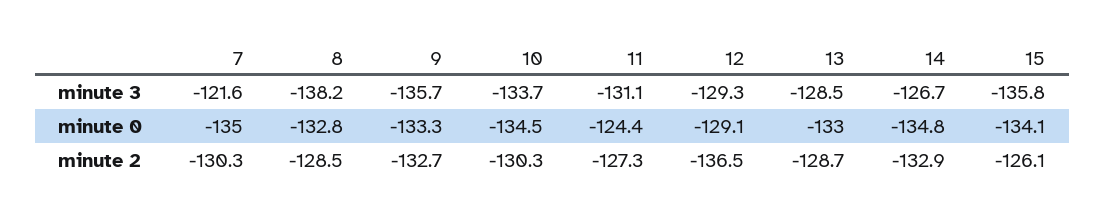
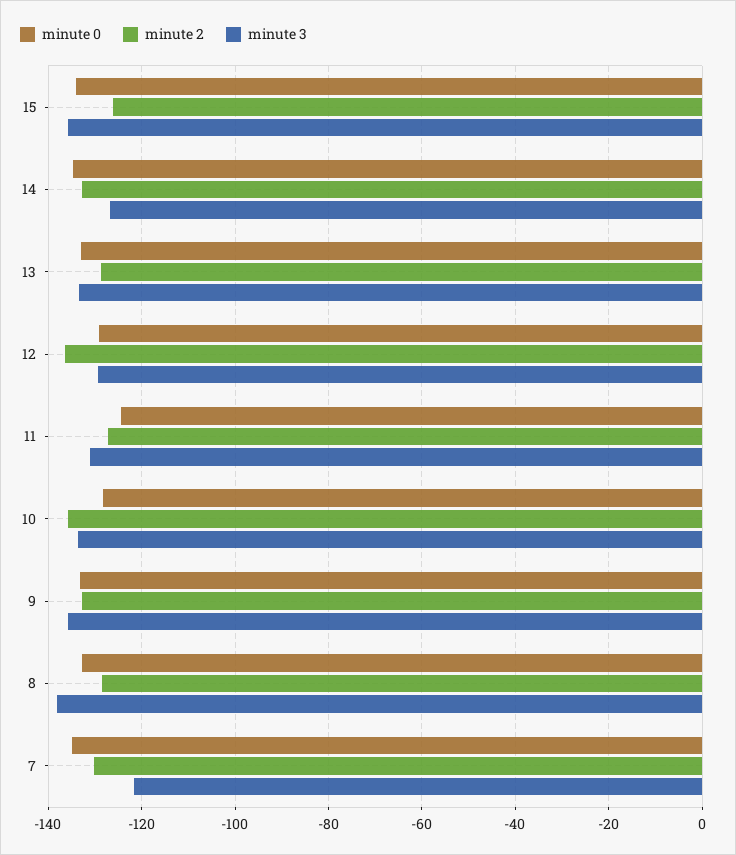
  {
    "minute 3": {
      "7": -121.6,
      "8": -138.2,
      "9": -135.7,
      "10": -133.7,
      "11": -131.1,
      "12": -129.3,
-     "13": -128.5,
+     "13": -134,
      "14": -126.7,
      "15": -135.8
    },
    "minute 0": {
      "7": -135,
      "8": -132.8,
      "9": -133.3,
-     "10": -134.5,
+     "10": -128,
      "11": -124.4,
      "12": -129.1,
      "13": -133,
      "14": -134.8,
      "15": -134.1
    },
    "minute 2": {
      "7": -130.3,
      "8": -128.5,
      "9": -132.7,
-     "10": -130.3,
+     "10": -136,
      "11": -127.3,
      "12": -136.5,
      "13": -128.7,
      "14": -132.9,
      "15": -126.1
    }
  }

